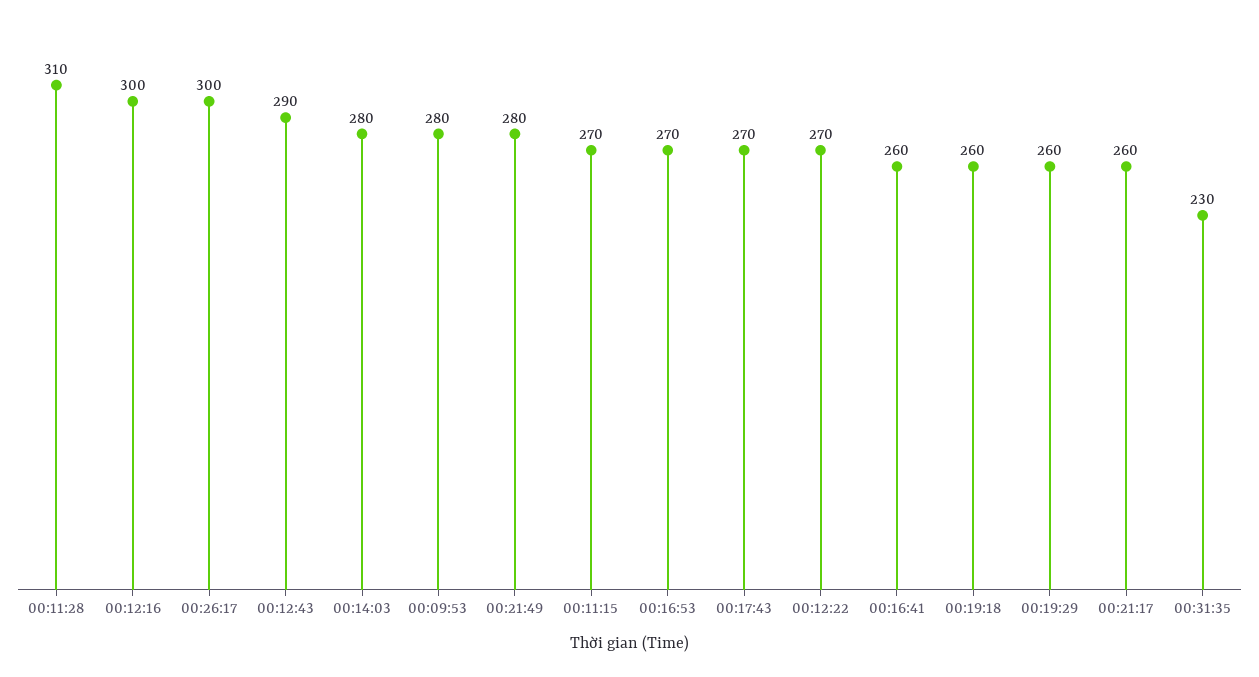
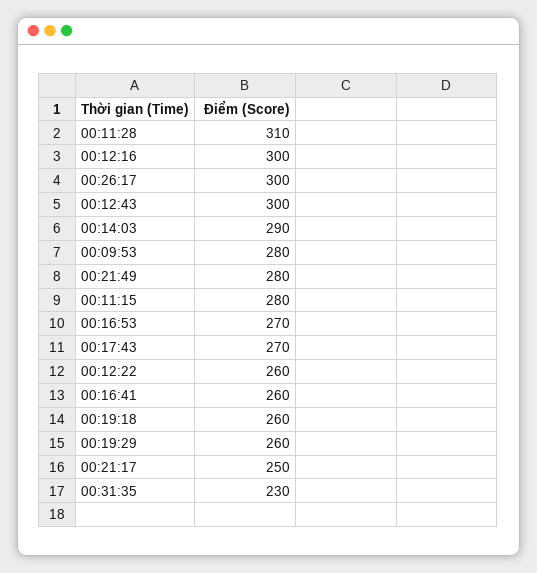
  {
    "00:11:28": 310,
    "00:12:16": 300,
    "00:26:17": 300,
-   "00:12:43": 290,
+   "00:12:43": 300,
-   "00:14:03": 280,
+   "00:14:03": 290,
    "00:09:53": 280,
    "00:21:49": 280,
-   "00:11:15": 270,
+   "00:11:15": 280,
    "00:16:53": 270,
    "00:17:43": 270,
-   "00:12:22": 270,
+   "00:12:22": 260,
    "00:16:41": 260,
    "00:19:18": 260,
    "00:19:29": 260,
-   "00:21:17": 260,
+   "00:21:17": 250,
    "00:31:35": 230
  }

